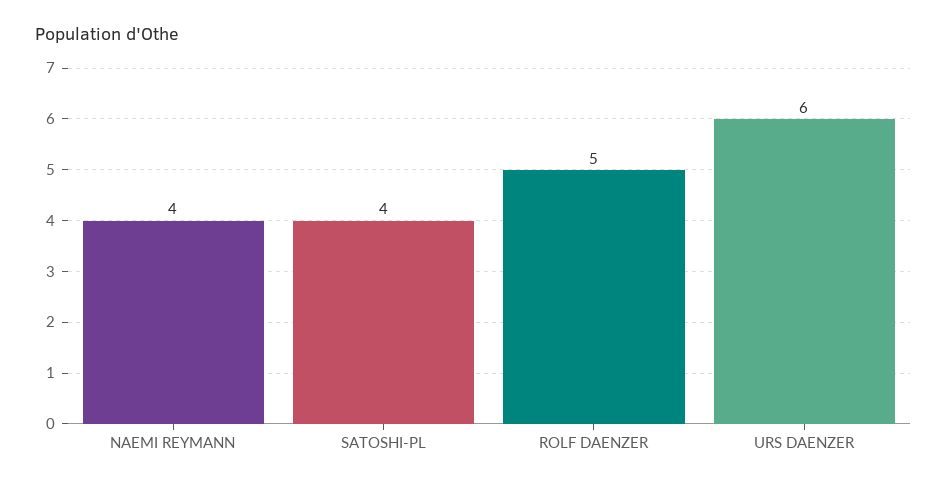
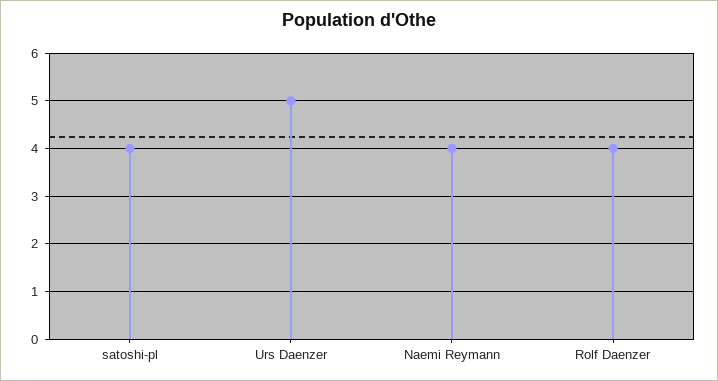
  {
    "NAEMI REYMANN": 4,
    "SATOSHI-PL": 4,
-   "ROLF DAENZER": 5,
+   "ROLF DAENZER": 4,
-   "URS DAENZER": 6
+   "URS DAENZER": 5
  }

